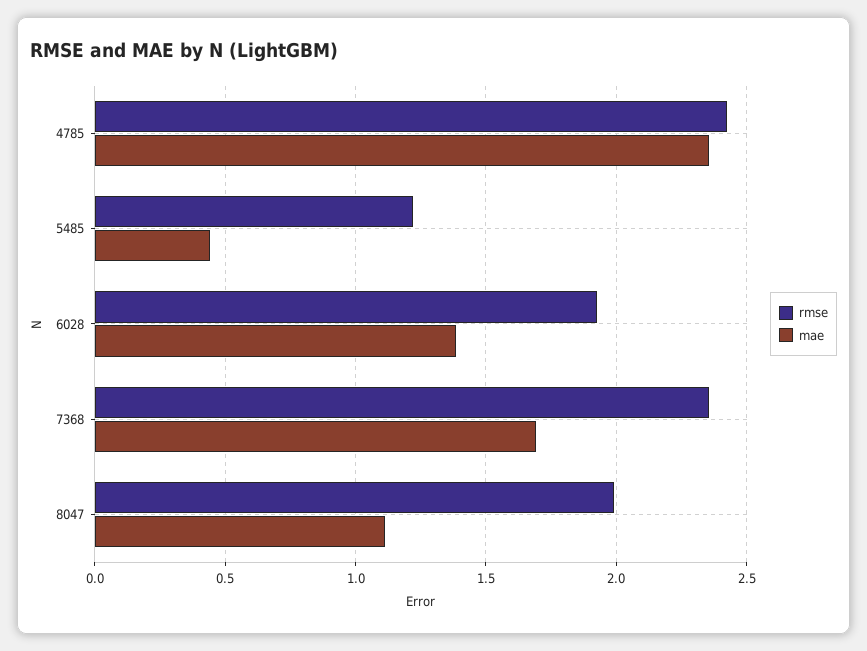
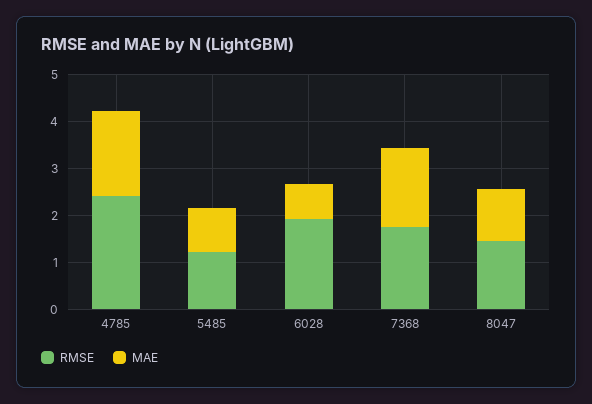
  {
    "rmse": {
      "4785": 2.45,
      "5485": 1.2,
      "6028": 1.95,
-     "7368": 2.35,
+     "7368": 1.8,
-     "8047": 2
+     "8047": 1.4
    },
    "mae": {
-     "4785": 2.35,
+     "4785": 1.8,
-     "5485": 0.45,
+     "5485": 1,
-     "6028": 1.4,
+     "6028": 0.8,
      "7368": 1.7,
      "8047": 1.1
    }
  }

